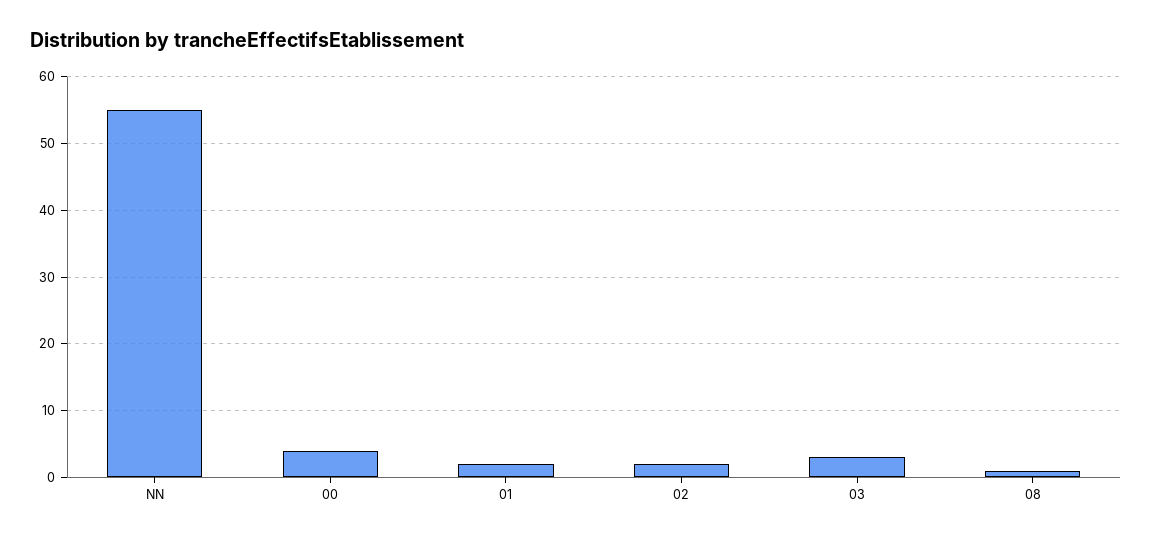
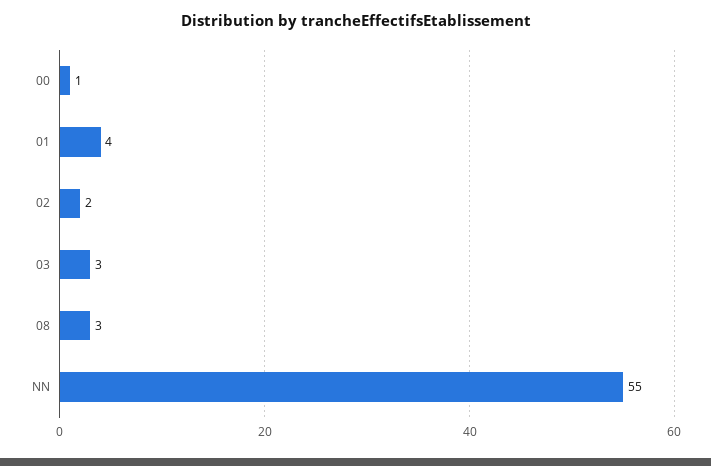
  {
    "NN": 55,
-   "00": 4,
+   "00": 1,
-   "01": 2,
+   "01": 4,
    "02": 2,
    "03": 3,
-   "08": 1
+   "08": 3
  }

